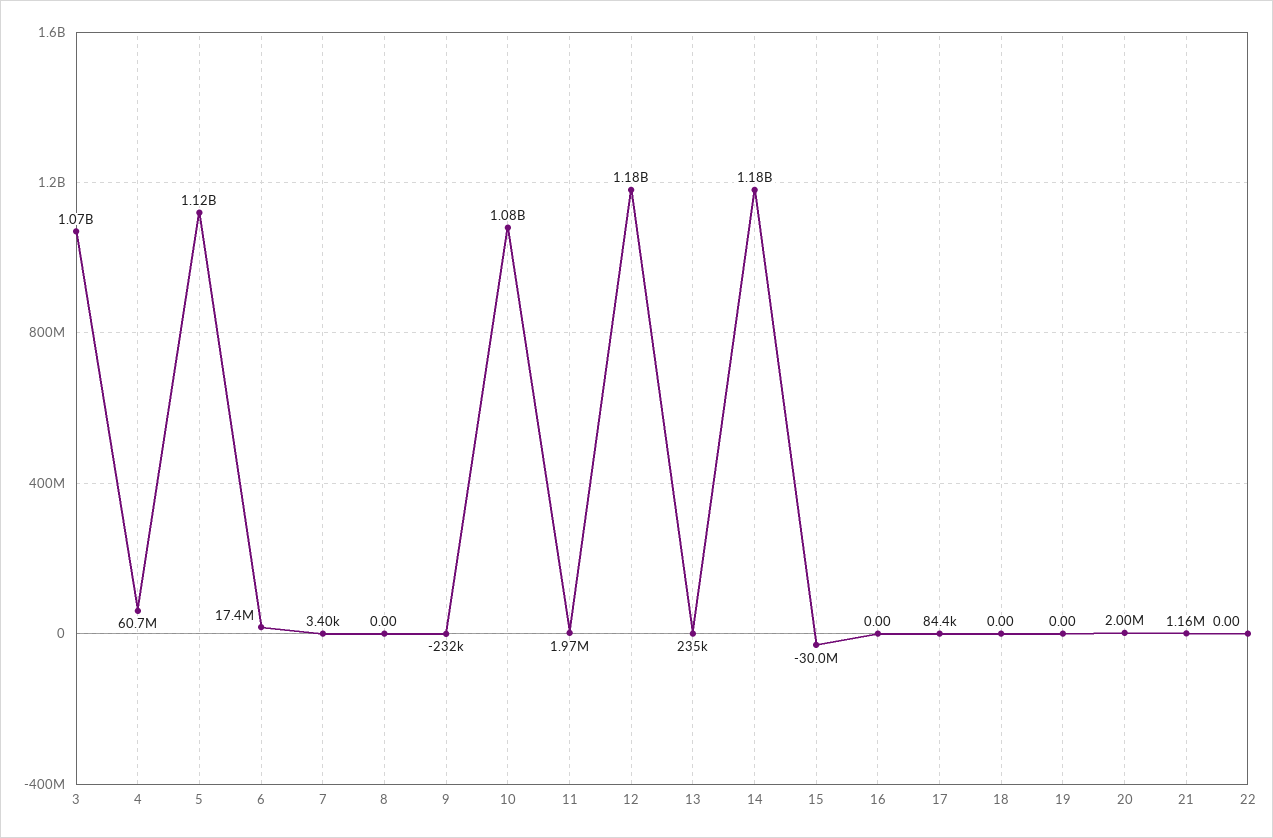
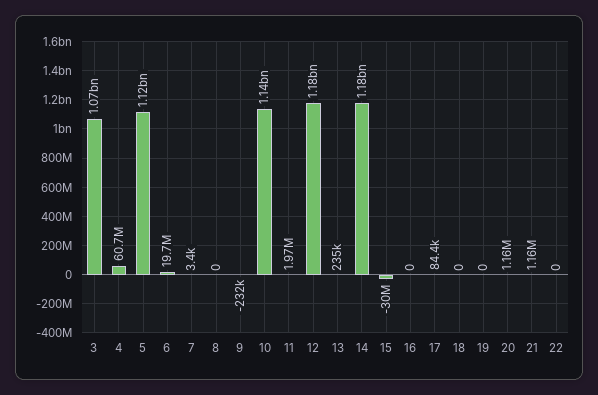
  {
    "3": 1070000000,
    "4": 60700000,
    "5": 1120000000,
-   "6": 17400000,
+   "6": 19700000,
    "7": 3400,
    "8": 0,
    "9": -232000,
-   "10": 1080000000,
+   "10": 1140000000,
    "11": 1970000,
    "12": 1180000000,
    "13": 235000,
    "14": 1180000000,
    "15": -30000000,
    "16": 0,
    "17": 84400,
    "18": 0,
    "19": 0,
-   "20": 2000000,
+   "20": 1160000,
    "21": 1160000,
    "22": 0
  }

